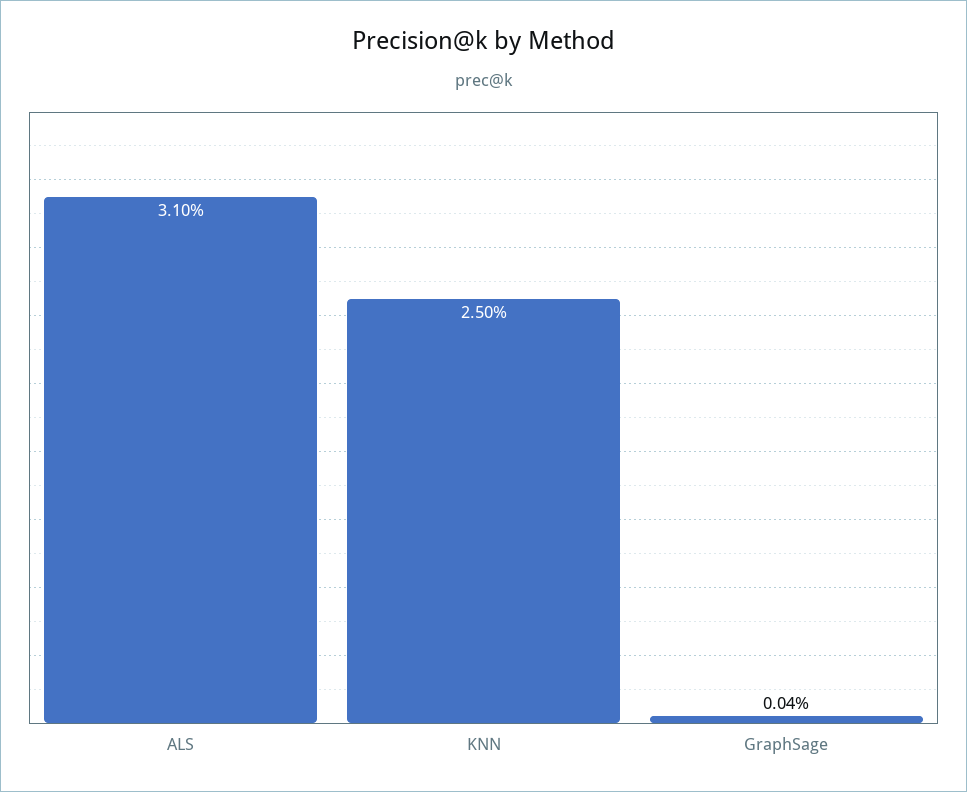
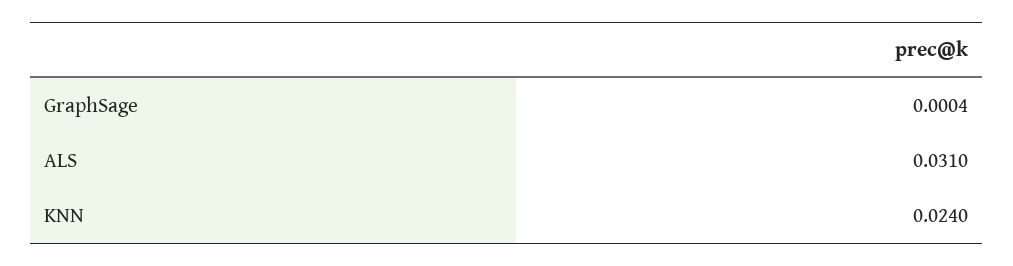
  {
    "ALS": 0.031,
-   "KNN": 0.025,
+   "KNN": 0.024,
    "GraphSage": 0.0004
  }

